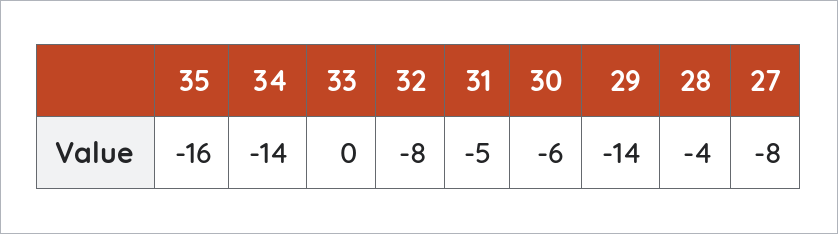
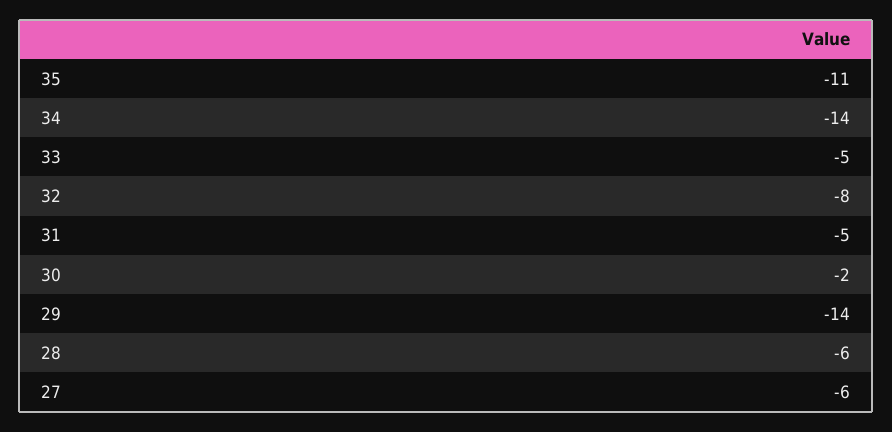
  {
-   "35": -16,
+   "35": -11,
    "34": -14,
-   "33": 0,
+   "33": -5,
    "32": -8,
    "31": -5,
-   "30": -6,
+   "30": -2,
    "29": -14,
-   "28": -4,
+   "28": -6,
-   "27": -8
+   "27": -6
  }

